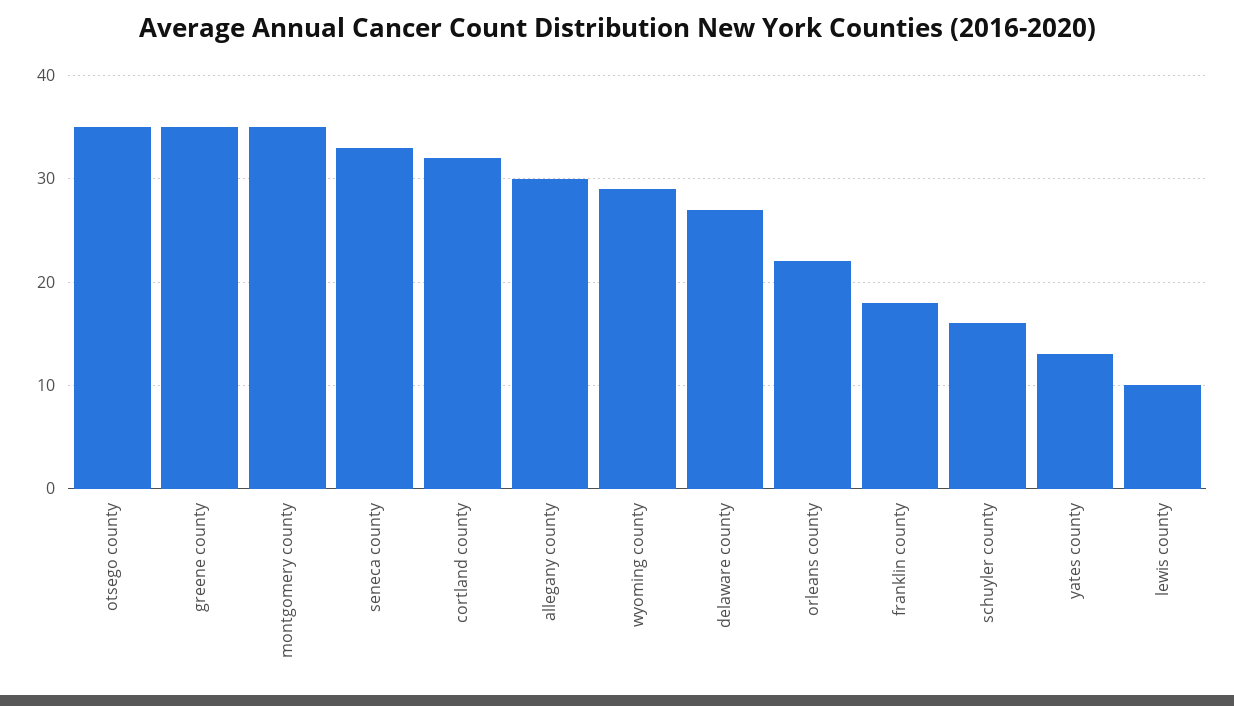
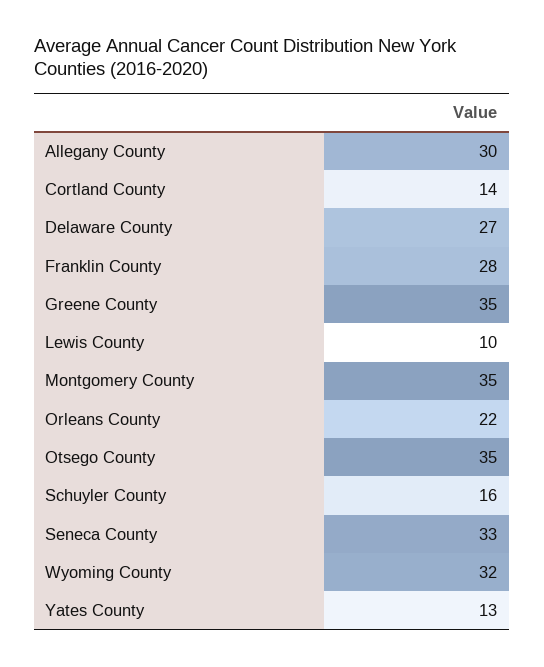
  {
    "otsego county": 35,
    "greene county": 35,
    "montgomery county": 35,
    "seneca county": 33,
-   "cortland county": 32,
+   "cortland county": 14,
    "allegany county": 30,
-   "wyoming county": 29,
+   "wyoming county": 32,
    "delaware county": 27,
    "orleans county": 22,
-   "franklin county": 18,
+   "franklin county": 28,
    "schuyler county": 16,
    "yates county": 13,
    "lewis county": 10
  }

